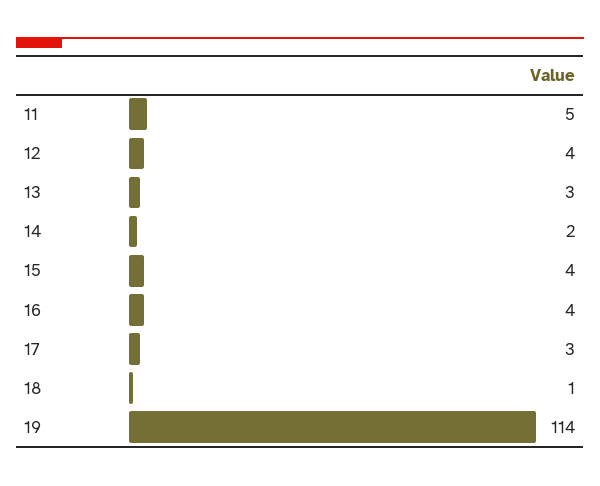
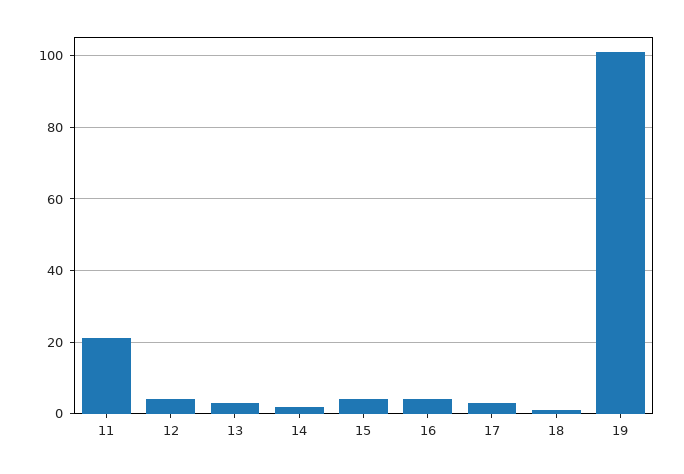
  {
-   "11": 5,
+   "11": 20,
    "12": 4,
    "13": 3,
    "14": 2,
    "15": 4,
    "16": 4,
    "17": 3,
    "18": 1,
-   "19": 114
+   "19": 100
  }

